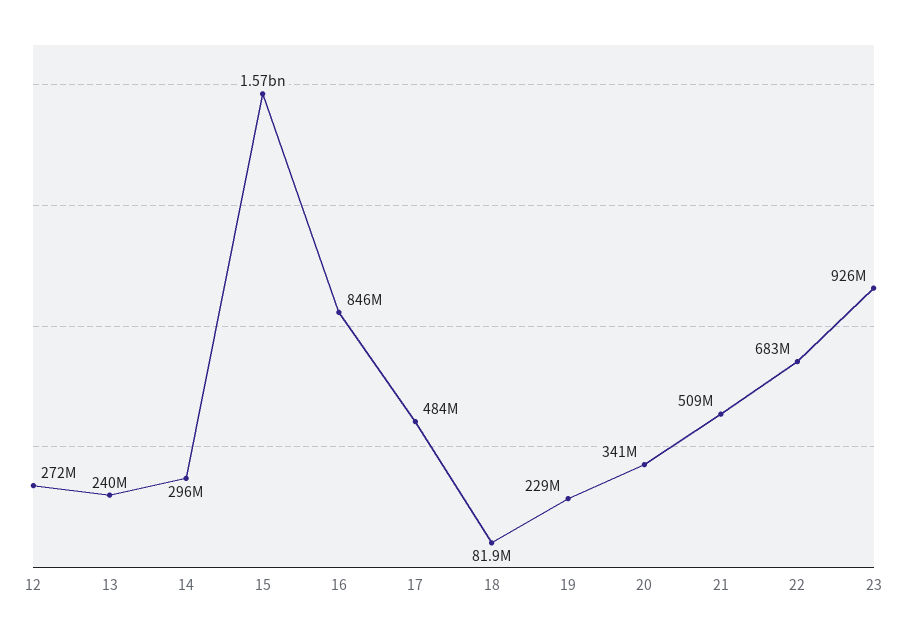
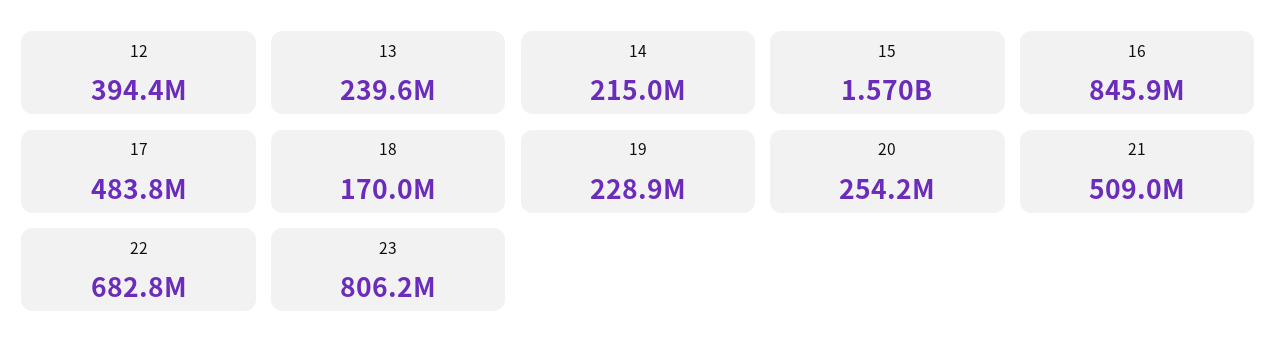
  {
-   "12": 272000000,
+   "12": 394400000,
    "13": 239600000,
-   "14": 296000000,
+   "14": 215000000,
    "15": 1570000000,
    "16": 845900000,
    "17": 483800000,
-   "18": 81900000,
+   "18": 170000000,
    "19": 228900000,
-   "20": 341000000,
+   "20": 254200000,
    "21": 509000000,
    "22": 682800000,
-   "23": 926000000
+   "23": 806200000
  }

